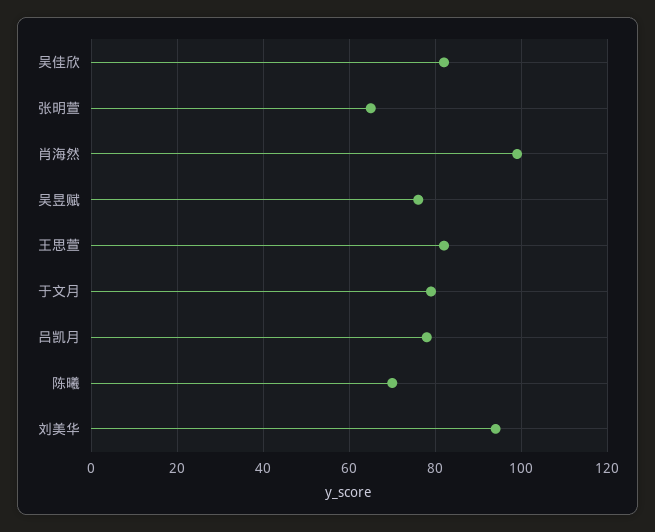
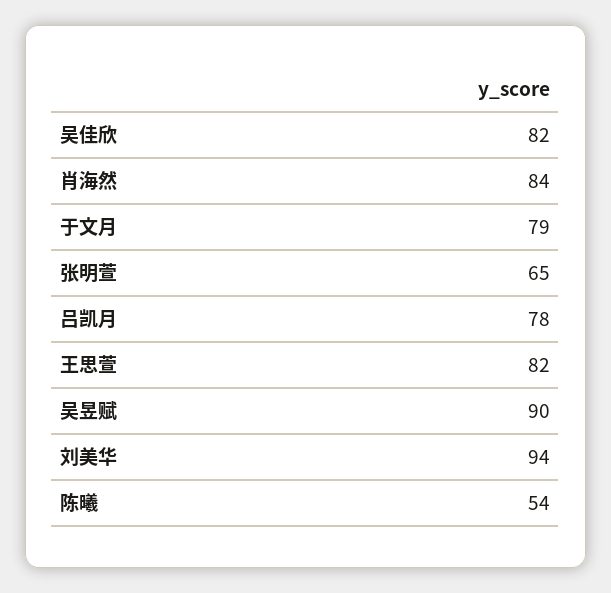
  {
    "吴佳欣": 82,
    "张明萱": 65,
-   "肖海然": 100,
+   "肖海然": 84,
-   "吴昱赋": 75,
+   "吴昱赋": 90,
    "王思萱": 82,
    "于文月": 79,
    "吕凯月": 78,
-   "陈曦": 70,
+   "陈曦": 54,
    "刘美华": 94
  }

